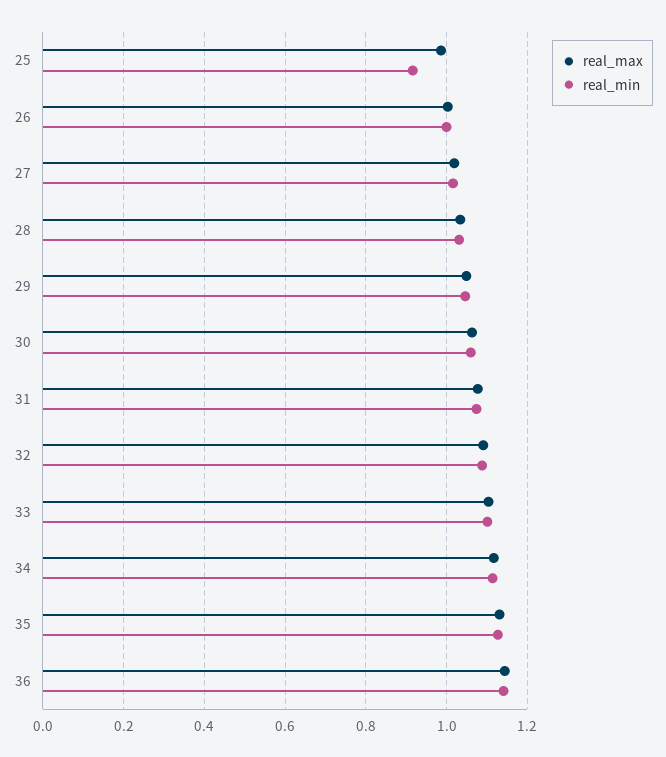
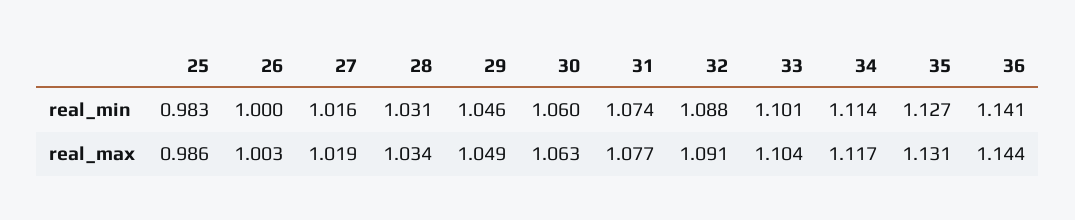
  {
    "real_max": {
      "25": 0.986,
      "26": 1.003,
      "27": 1.019,
      "28": 1.034,
      "29": 1.049,
      "30": 1.063,
      "31": 1.077,
      "32": 1.091,
      "33": 1.104,
      "34": 1.117,
      "35": 1.131,
      "36": 1.144
    },
    "real_min": {
-     "25": 0.92,
+     "25": 0.983,
      "26": 1,
      "27": 1.016,
      "28": 1.031,
      "29": 1.046,
      "30": 1.06,
      "31": 1.074,
      "32": 1.088,
      "33": 1.101,
      "34": 1.114,
      "35": 1.127,
      "36": 1.141
    }
  }

